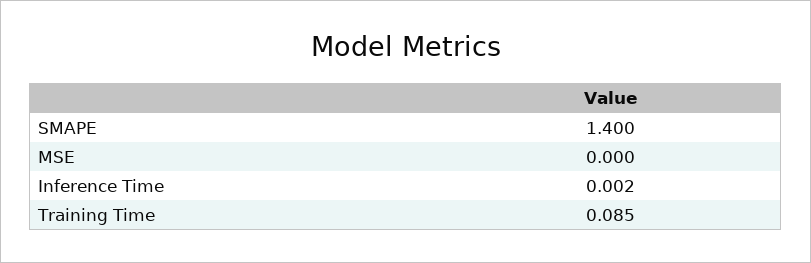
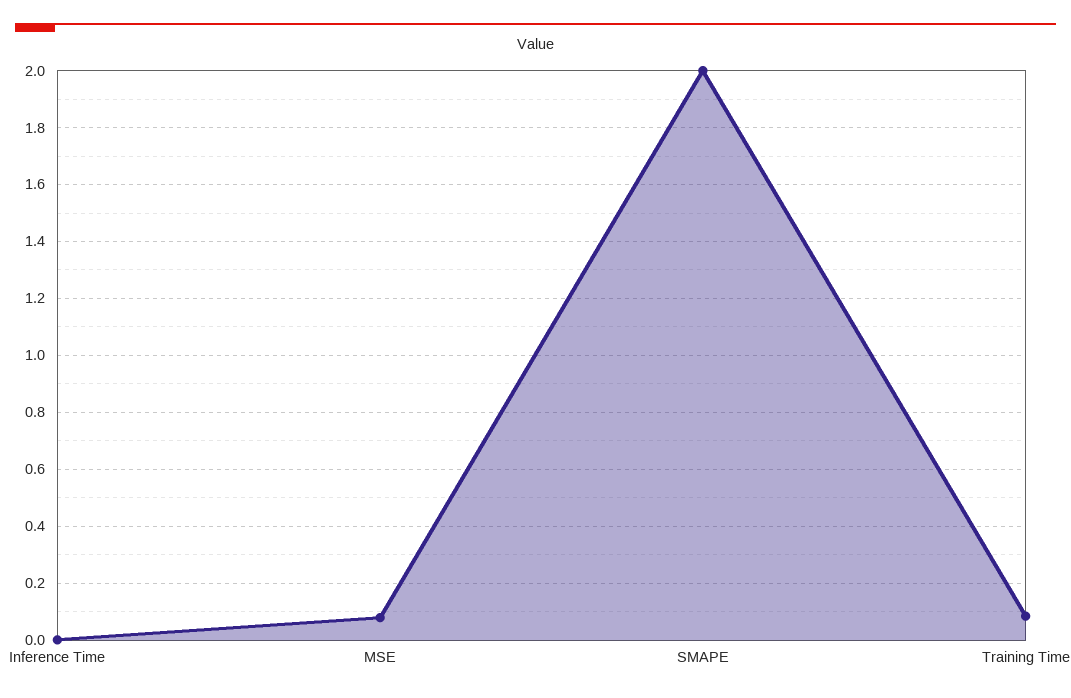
  {
-   "SMAPE": 1.4,
+   "SMAPE": 2,
-   "MSE": 0,
+   "MSE": 0.075,
    "Inference Time": 0.002,
    "Training Time": 0.085
  }

